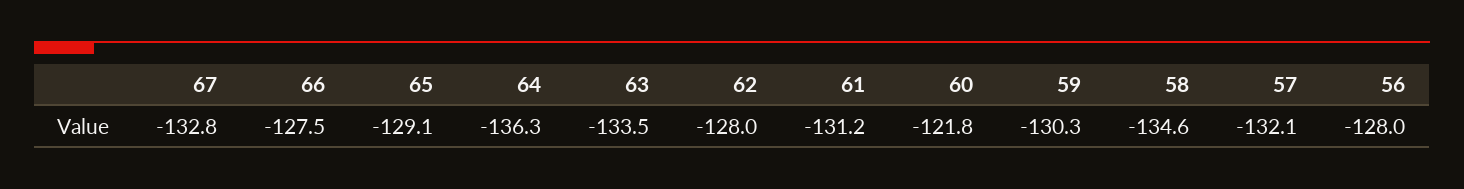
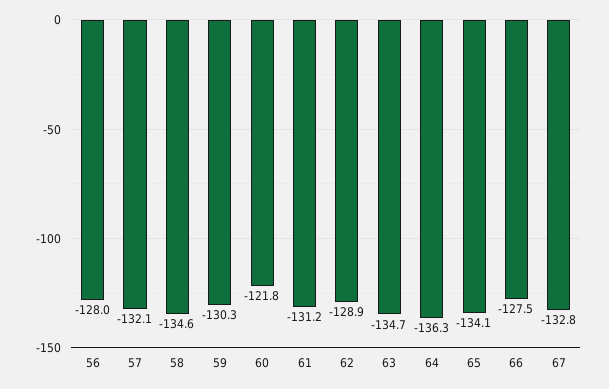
  {
    "67": -132.8,
    "66": -127.5,
-   "65": -129.1,
+   "65": -134.1,
    "64": -136.3,
-   "63": -133.5,
+   "63": -134.7,
-   "62": -128,
+   "62": -128.9,
    "61": -131.2,
    "60": -121.8,
    "59": -130.3,
    "58": -134.6,
    "57": -132.1,
    "56": -128
  }

